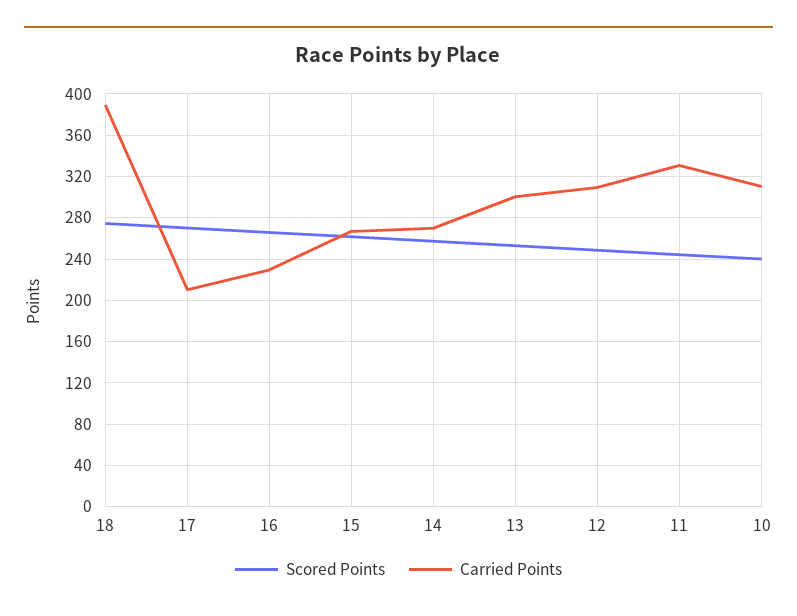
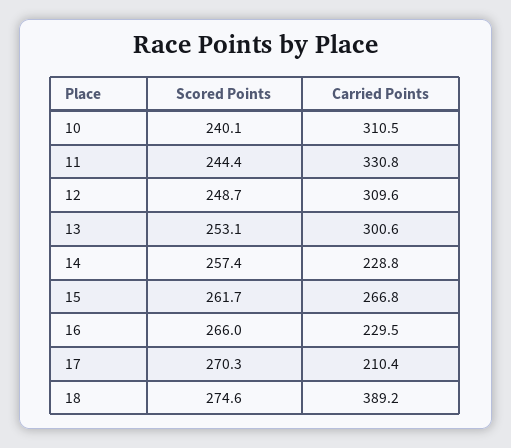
  {
    "Scored Points": {
      "18": 274.6,
      "17": 270.3,
      "16": 266,
      "15": 261.7,
      "14": 257.4,
      "13": 253.1,
      "12": 248.7,
      "11": 244.4,
      "10": 240.1
    },
    "Carried Points": {
      "18": 389.2,
      "17": 210.4,
      "16": 229.5,
      "15": 266.8,
-     "14": 270,
+     "14": 228.8,
      "13": 300.6,
      "12": 309.6,
      "11": 330.8,
      "10": 310.5
    }
  }

